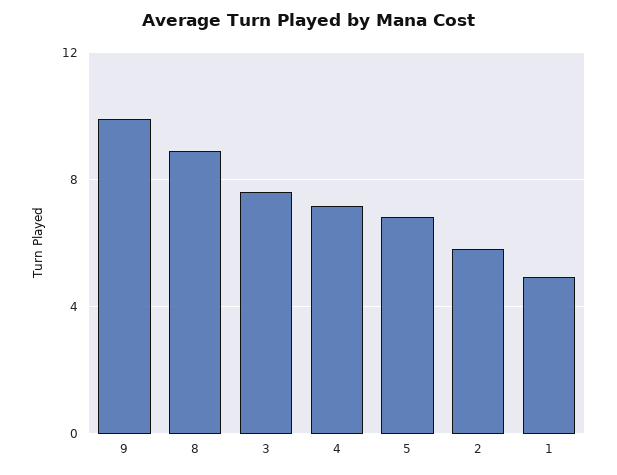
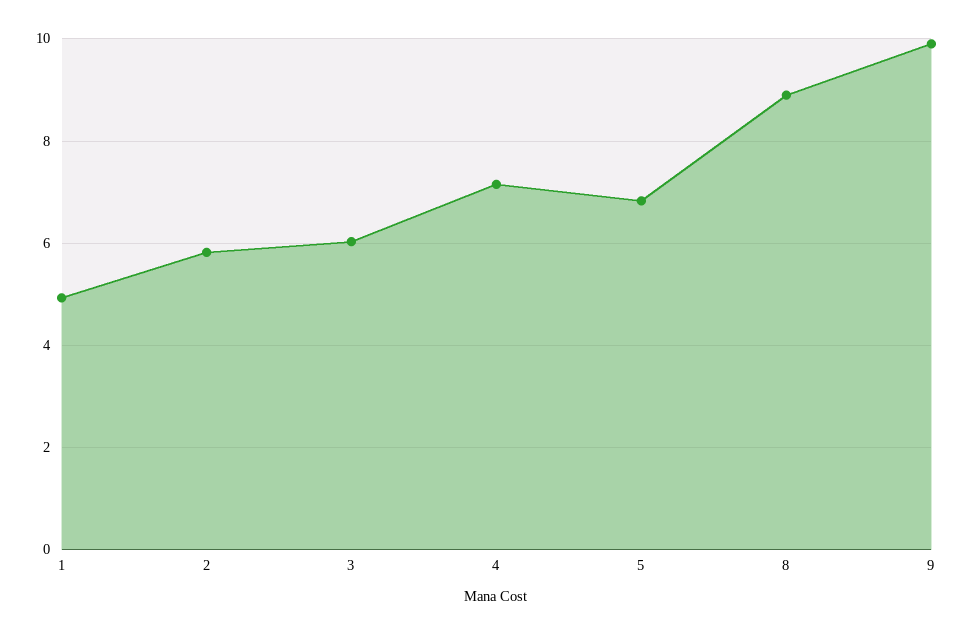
  {
    "9": 10,
    "8": 9,
-   "3": 7.5,
+   "3": 6,
    "4": 7.2,
    "5": 6.8,
    "2": 5.8,
    "1": 5
  }

